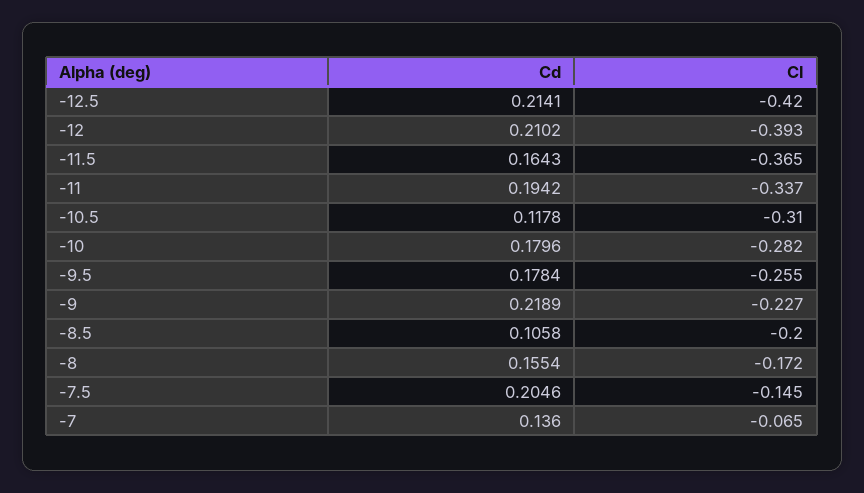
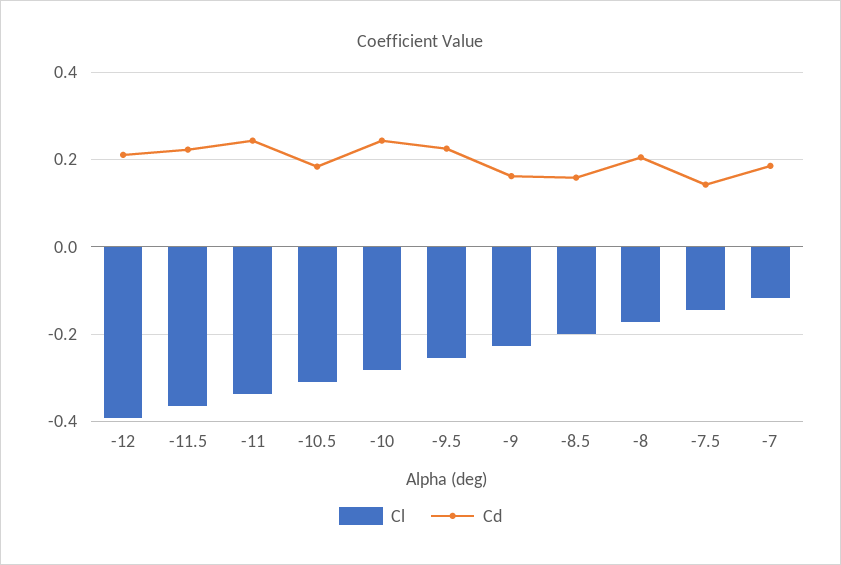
  {
    "Cd": {
-     "-12.5": 0.2141,
      "-12": 0.2102,
-     "-11.5": 0.1643,
+     "-11.5": 0.22,
-     "-11": 0.1942,
+     "-11": 0.24,
-     "-10.5": 0.1178,
+     "-10.5": 0.18,
-     "-10": 0.1796,
+     "-10": 0.24,
-     "-9.5": 0.1784,
+     "-9.5": 0.22,
-     "-9": 0.2189,
+     "-9": 0.16,
-     "-8.5": 0.1058,
+     "-8.5": 0.16,
-     "-8": 0.1554,
+     "-8": 0.2,
-     "-7.5": 0.2046,
+     "-7.5": 0.14,
-     "-7": 0.136
+     "-7": 0.18
    },
    "Cl": {
-     "-12.5": -0.42,
      "-12": -0.393,
      "-11.5": -0.365,
      "-11": -0.337,
      "-10.5": -0.31,
      "-10": -0.282,
      "-9.5": -0.255,
      "-9": -0.227,
      "-8.5": -0.2,
      "-8": -0.172,
      "-7.5": -0.145,
-     "-7": -0.065
+     "-7": -0.12
    }
  }

